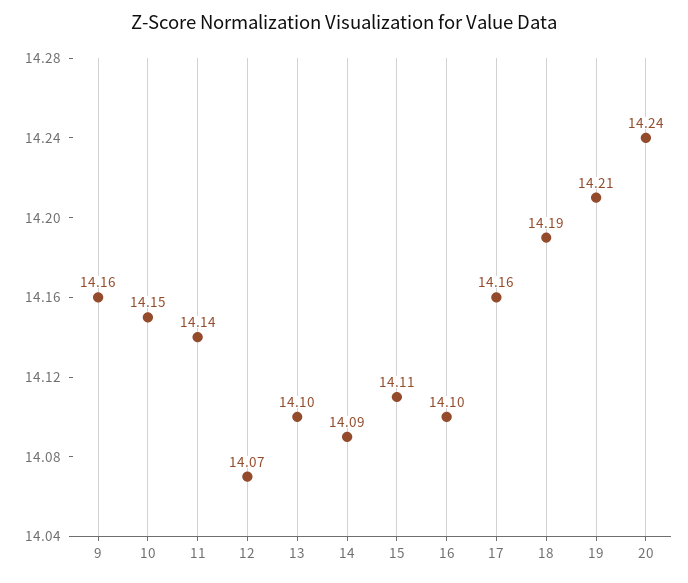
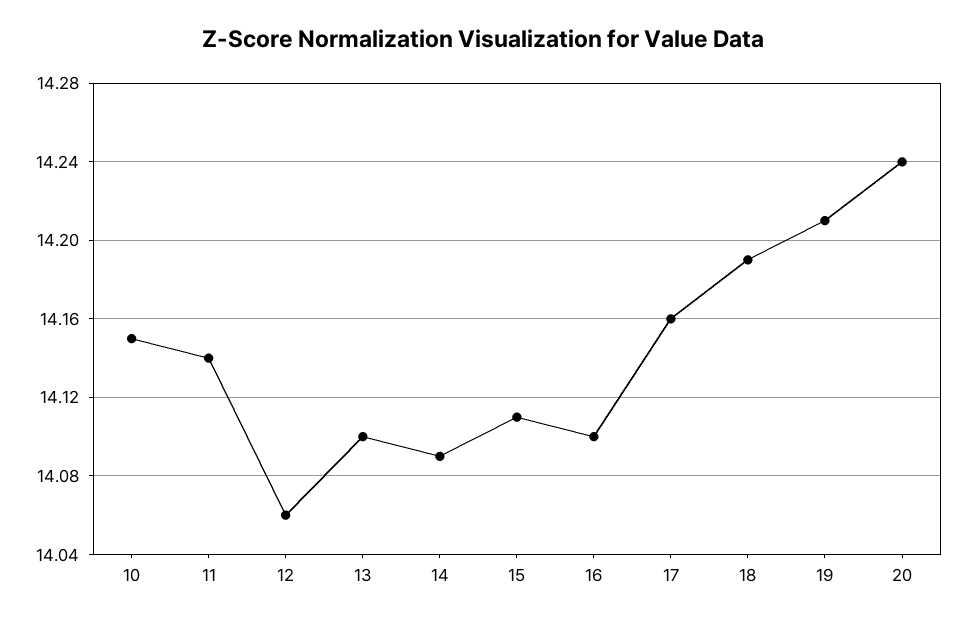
  {
-   "9": 14.16,
    "10": 14.15,
    "11": 14.14,
-   "12": 14.07,
+   "12": 14.06,
    "13": 14.1,
    "14": 14.09,
    "15": 14.11,
    "16": 14.1,
    "17": 14.16,
    "18": 14.19,
    "19": 14.21,
    "20": 14.24
  }

